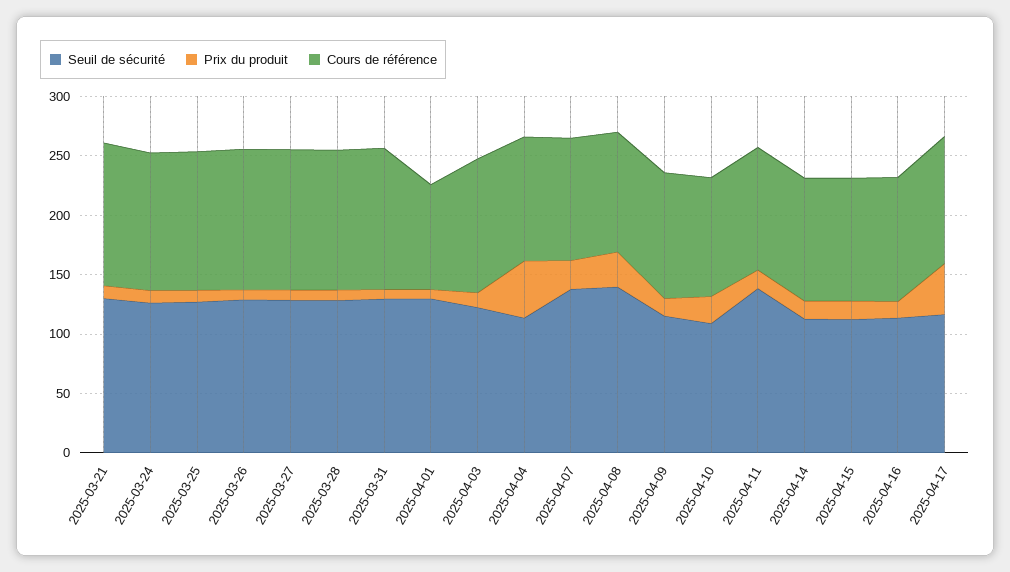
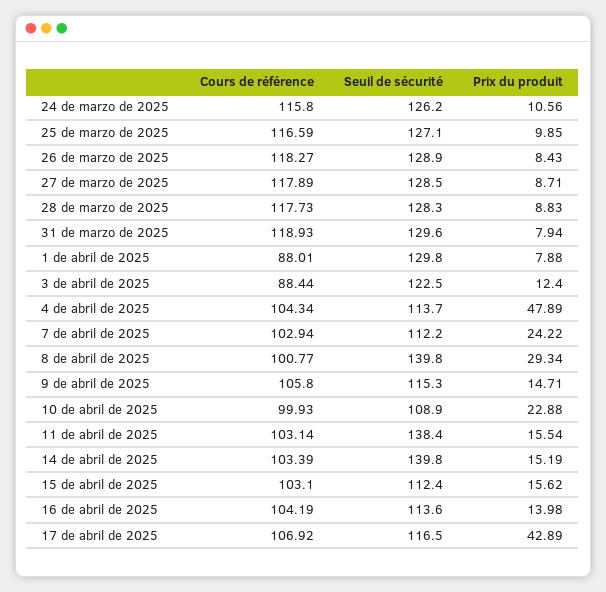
  {
    "Seuil de sécurité": {
-     "2025-03-21": 130,
      "2025-03-24": 126.2,
      "2025-03-25": 127.1,
      "2025-03-26": 128.9,
      "2025-03-27": 128.5,
      "2025-03-28": 128.3,
      "2025-03-31": 129.6,
      "2025-04-01": 129.8,
      "2025-04-03": 122.5,
      "2025-04-04": 113.7,
-     "2025-04-07": 140,
+     "2025-04-07": 112.2,
      "2025-04-08": 139.8,
      "2025-04-09": 115.3,
      "2025-04-10": 108.9,
      "2025-04-11": 138.4,
-     "2025-04-14": 110,
+     "2025-04-14": 139.8,
      "2025-04-15": 112.4,
      "2025-04-16": 113.6,
      "2025-04-17": 116.5
    },
    "Prix du produit": {
-     "2025-03-21": 10,
      "2025-03-24": 10.56,
      "2025-03-25": 9.85,
      "2025-03-26": 8.43,
      "2025-03-27": 8.71,
      "2025-03-28": 8.83,
      "2025-03-31": 7.94,
      "2025-04-01": 7.88,
      "2025-04-03": 12.4,
      "2025-04-04": 47.89,
      "2025-04-07": 24.22,
      "2025-04-08": 29.34,
      "2025-04-09": 14.71,
      "2025-04-10": 22.88,
      "2025-04-11": 15.54,
      "2025-04-14": 15.19,
      "2025-04-15": 15.62,
      "2025-04-16": 13.98,
      "2025-04-17": 42.89
    },
    "Cours de référence": {
-     "2025-03-21": 120,
      "2025-03-24": 115.8,
      "2025-03-25": 116.59,
      "2025-03-26": 118.27,
      "2025-03-27": 117.89,
      "2025-03-28": 117.73,
      "2025-03-31": 118.93,
      "2025-04-01": 88.01,
-     "2025-04-03": 110,
+     "2025-04-03": 88.44,
      "2025-04-04": 104.34,
      "2025-04-07": 102.94,
      "2025-04-08": 100.77,
      "2025-04-09": 105.8,
      "2025-04-10": 99.93,
      "2025-04-11": 103.14,
      "2025-04-14": 103.39,
      "2025-04-15": 103.1,
      "2025-04-16": 104.19,
      "2025-04-17": 106.92
    }
  }

